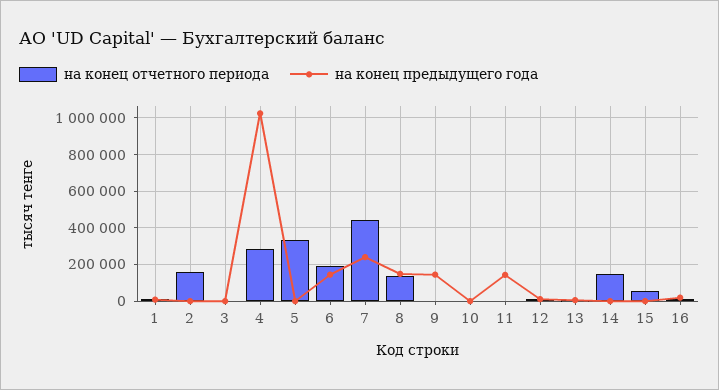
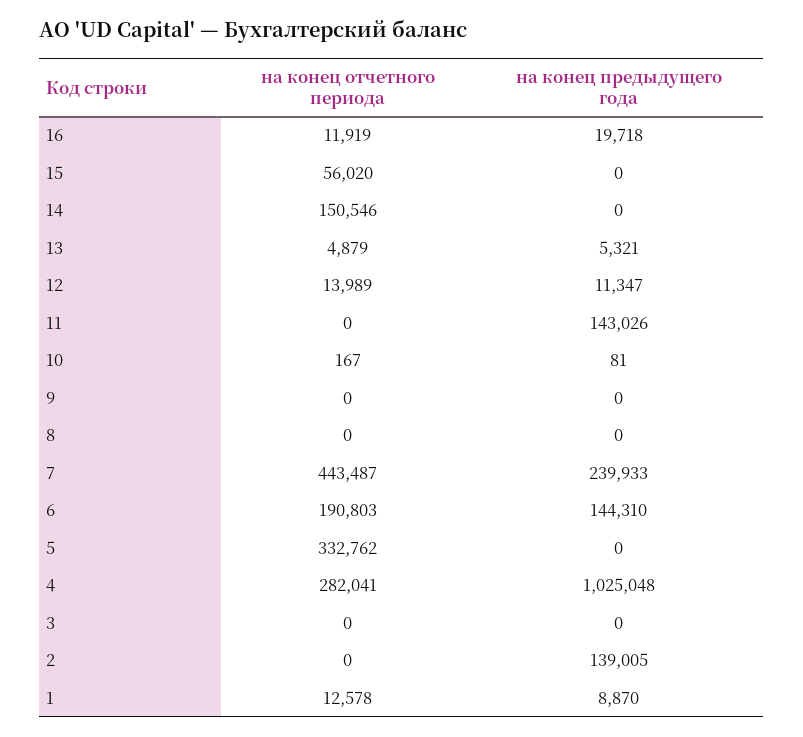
  {
    "на конец отчетного периода": {
      "1": 12578,
-     "2": 150000,
+     "2": 0,
      "3": 0,
      "4": 282041,
      "5": 332762,
      "6": 190803,
      "7": 443487,
-     "8": 150000,
+     "8": 0,
      "9": 0,
      "10": 167,
      "11": 0,
      "12": 13989,
      "13": 4879,
      "14": 150546,
      "15": 56020,
      "16": 11919
    },
    "на конец предыдущего года": {
      "1": 8870,
-     "2": 0,
+     "2": 139005,
      "3": 0,
      "4": 1025048,
      "5": 0,
      "6": 144310,
      "7": 239933,
-     "8": 150000,
+     "8": 0,
-     "9": 150000,
+     "9": 0,
      "10": 81,
      "11": 143026,
      "12": 11347,
      "13": 5321,
      "14": 0,
      "15": 0,
      "16": 19718
    }
  }

